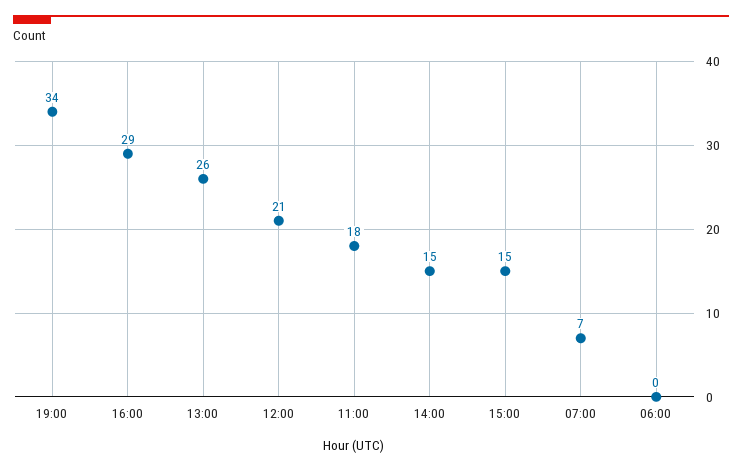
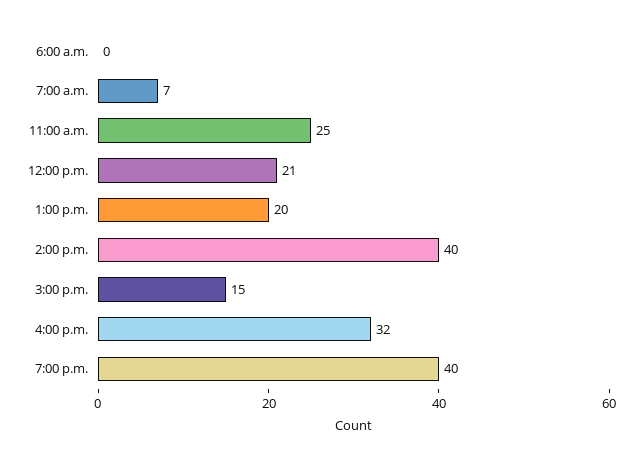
  {
-   "19:00": 34,
+   "19:00": 40,
-   "16:00": 29,
+   "16:00": 32,
-   "13:00": 26,
+   "13:00": 20,
    "12:00": 21,
-   "11:00": 18,
+   "11:00": 25,
-   "14:00": 15,
+   "14:00": 40,
    "15:00": 15,
    "07:00": 7,
    "06:00": 0
  }

